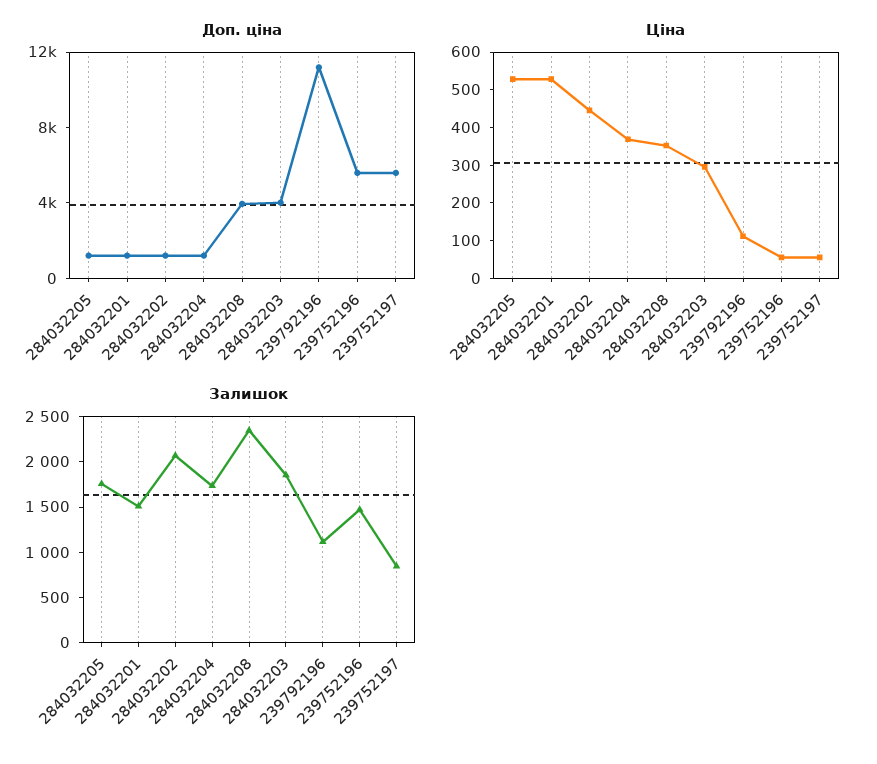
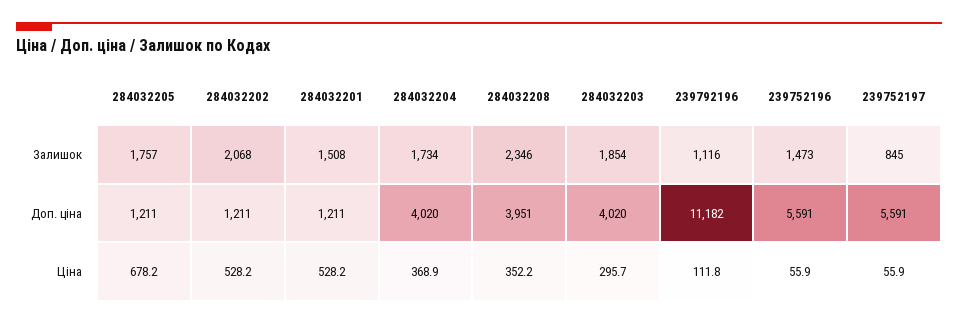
  {
    "Доп. ціна": {
      "284032205": 1211,
      "284032201": 1211,
      "284032202": 1211,
-     "284032204": 1000,
+     "284032204": 4020,
      "284032208": 3951,
      "284032203": 4020,
      "239792196": 11182,
      "239752196": 5591,
      "239752197": 5591
    },
    "Ціна": {
-     "284032205": 525,
+     "284032205": 678.2,
      "284032201": 528.2,
-     "284032202": 450,
+     "284032202": 528.2,
      "284032204": 368.9,
      "284032208": 352.2,
      "284032203": 295.7,
      "239792196": 111.8,
      "239752196": 55.9,
      "239752197": 55.9
    },
    "Залишок": {
      "284032205": 1757,
      "284032201": 1508,
      "284032202": 2068,
      "284032204": 1734,
      "284032208": 2346,
      "284032203": 1854,
      "239792196": 1116,
      "239752196": 1473,
      "239752197": 845
    }
  }

